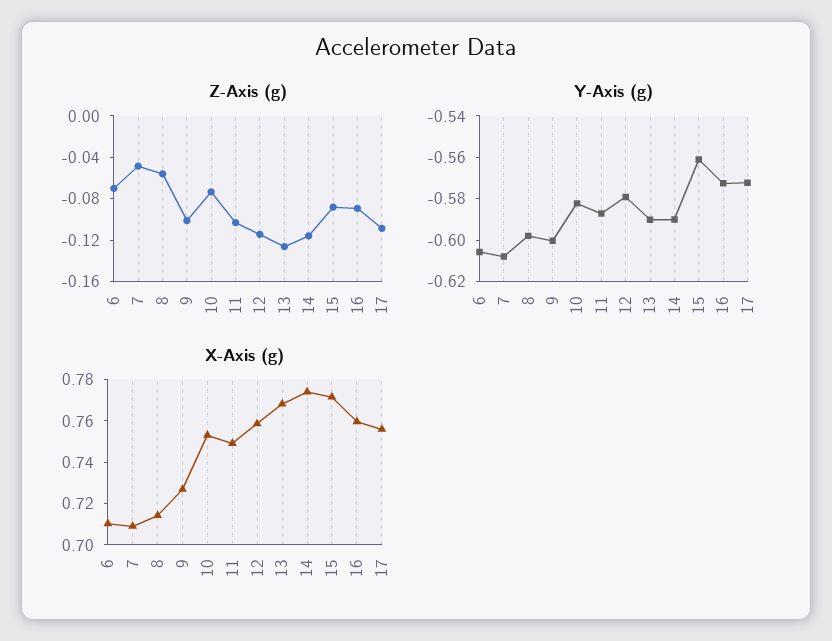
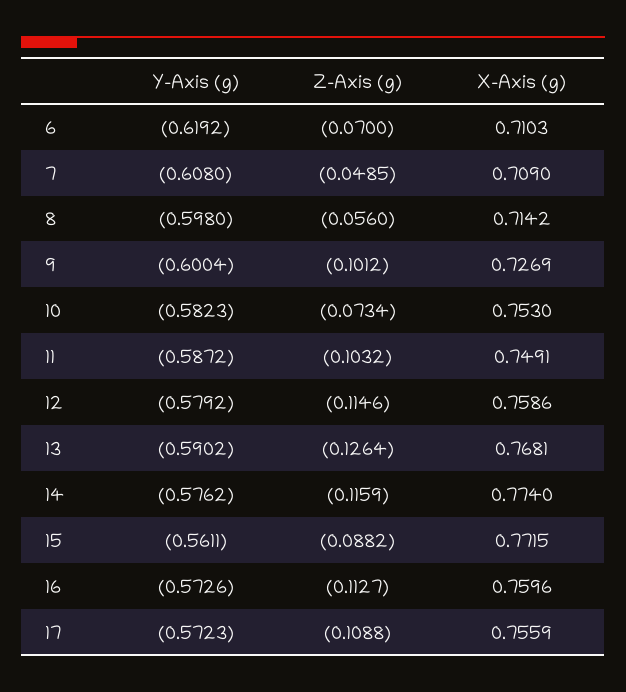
  {
    "Z-Axis (g)": {
      "6": -0.07,
      "7": -0.0485,
      "8": -0.056,
      "9": -0.1012,
      "10": -0.0734,
      "11": -0.1032,
      "12": -0.1146,
      "13": -0.1264,
      "14": -0.1159,
      "15": -0.0882,
-     "16": -0.09,
+     "16": -0.1127,
      "17": -0.1088
    },
    "Y-Axis (g)": {
-     "6": -0.605,
+     "6": -0.6192,
      "7": -0.608,
      "8": -0.598,
      "9": -0.6004,
      "10": -0.5823,
      "11": -0.5872,
      "12": -0.5792,
      "13": -0.5902,
-     "14": -0.59,
+     "14": -0.5762,
      "15": -0.5611,
      "16": -0.5726,
      "17": -0.5723
    },
    "X-Axis (g)": {
      "6": 0.7103,
      "7": 0.709,
      "8": 0.7142,
      "9": 0.7269,
      "10": 0.753,
      "11": 0.7491,
      "12": 0.7586,
      "13": 0.7681,
      "14": 0.774,
      "15": 0.7715,
      "16": 0.7596,
      "17": 0.7559
    }
  }

